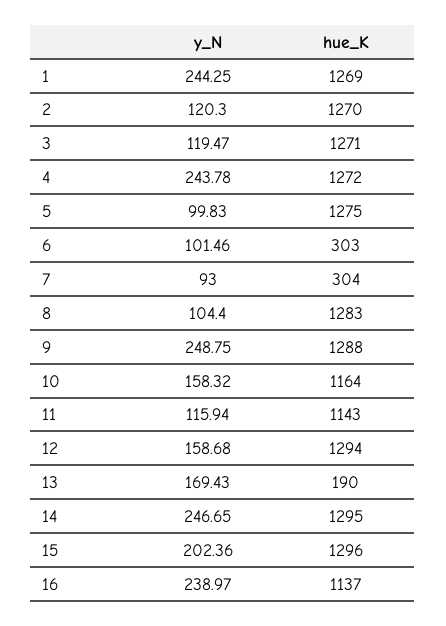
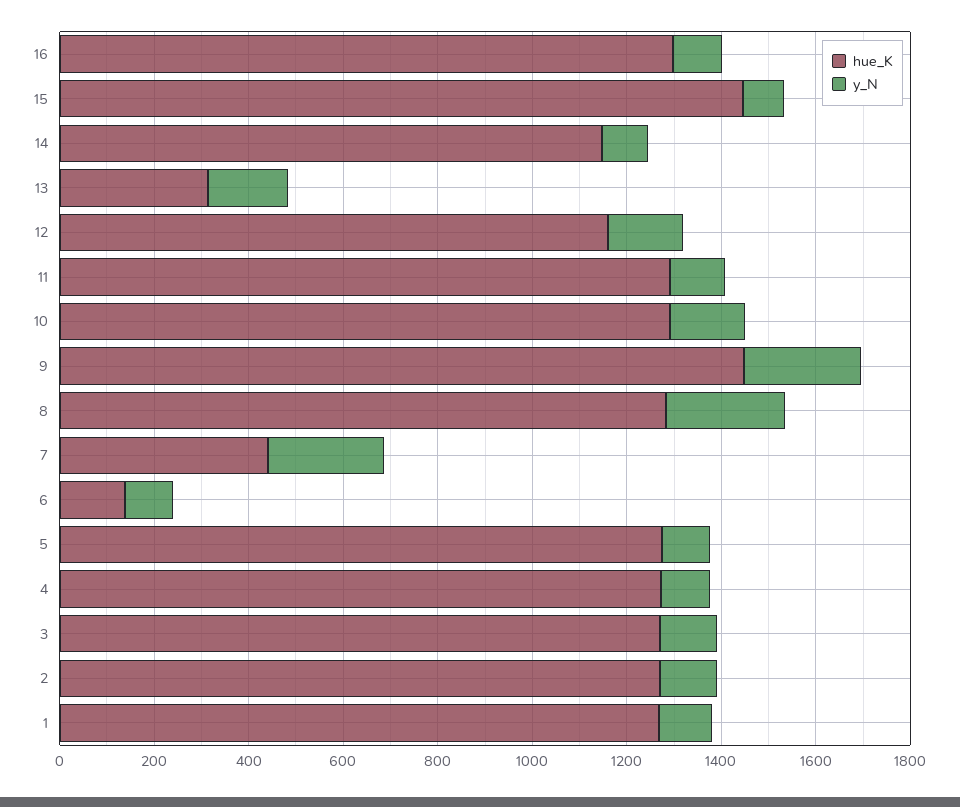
  {
    "y_N": {
-     "1": 244.25,
+     "1": 100,
      "2": 120.3,
      "3": 119.47,
-     "4": 243.78,
+     "4": 100,
      "5": 99.83,
      "6": 101.46,
-     "7": 93,
+     "7": 250,
-     "8": 104.4,
+     "8": 250,
      "9": 248.75,
      "10": 158.32,
      "11": 115.94,
      "12": 158.68,
      "13": 169.43,
-     "14": 246.65,
+     "14": 100,
-     "15": 202.36,
+     "15": 100,
-     "16": 238.97
+     "16": 100
    },
    "hue_K": {
      "1": 1269,
      "2": 1270,
      "3": 1271,
      "4": 1272,
      "5": 1275,
-     "6": 303,
+     "6": 150,
-     "7": 304,
+     "7": 450,
      "8": 1283,
-     "9": 1288,
+     "9": 1450,
-     "10": 1164,
+     "10": 1300,
-     "11": 1143,
+     "11": 1300,
-     "12": 1294,
+     "12": 1150,
-     "13": 190,
+     "13": 300,
-     "14": 1295,
+     "14": 1150,
-     "15": 1296,
+     "15": 1450,
-     "16": 1137
+     "16": 1300
    }
  }

